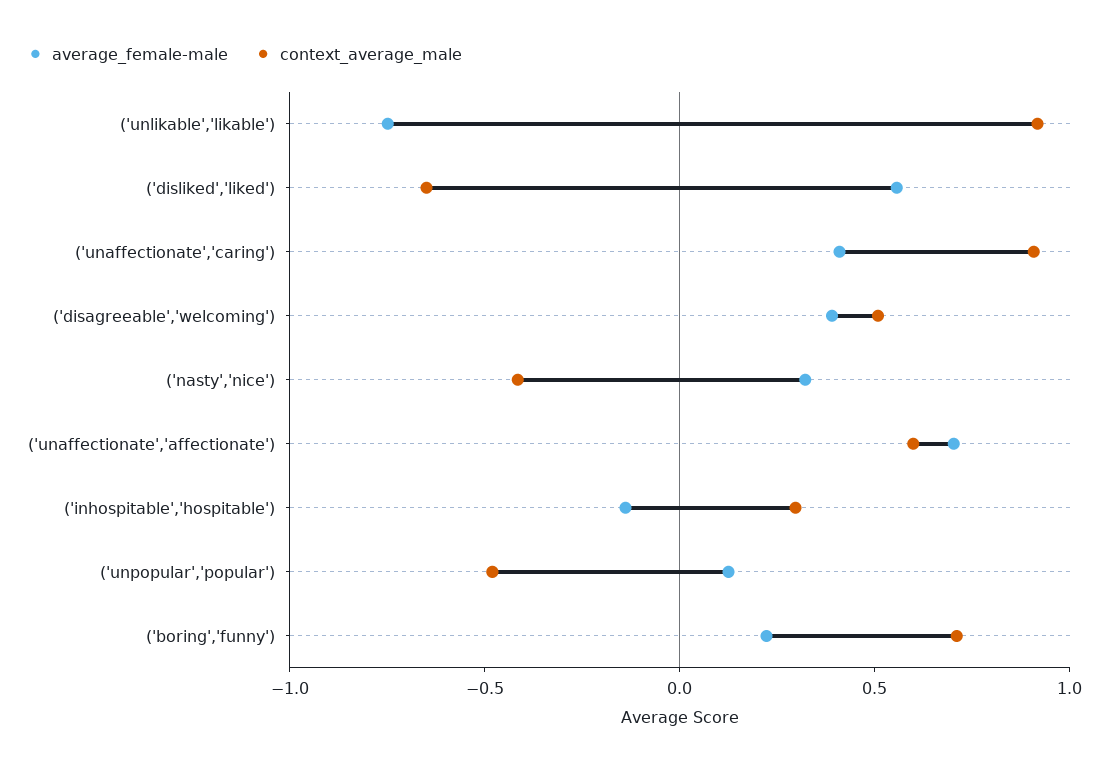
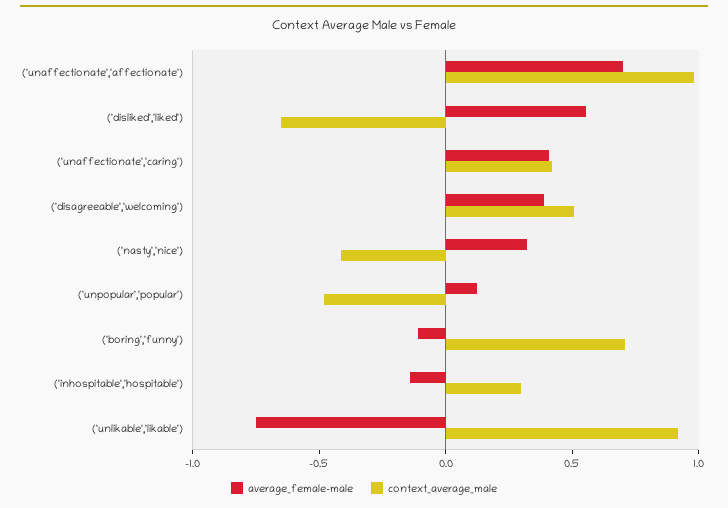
  {
    "average_female-male": {
      "('unlikable','likable')": -0.7,
      "('disliked','liked')": 0.6,
      "('unaffectionate','caring')": 0.4,
      "('disagreeable','welcoming')": 0.4,
      "('nasty','nice')": 0.3,
      "('unaffectionate','affectionate')": 0.7,
      "('inhospitable','hospitable')": -0.1,
      "('unpopular','popular')": 0.1,
-     "('boring','funny')": 0.2
+     "('boring','funny')": -0.1
    },
    "context_average_male": {
      "('unlikable','likable')": 0.9,
      "('disliked','liked')": -0.6,
-     "('unaffectionate','caring')": 0.9,
+     "('unaffectionate','caring')": 0.4,
      "('disagreeable','welcoming')": 0.5,
      "('nasty','nice')": -0.4,
-     "('unaffectionate','affectionate')": 0.6,
+     "('unaffectionate','affectionate')": 1,
      "('inhospitable','hospitable')": 0.3,
      "('unpopular','popular')": -0.5,
      "('boring','funny')": 0.7
    }
  }

